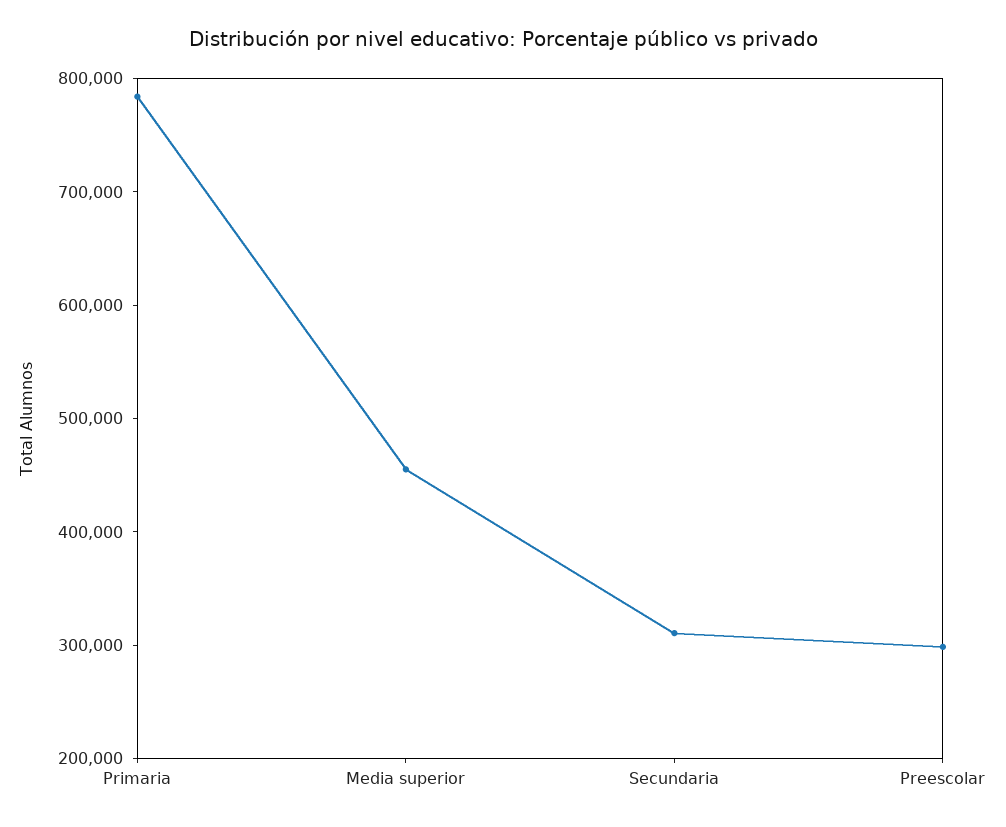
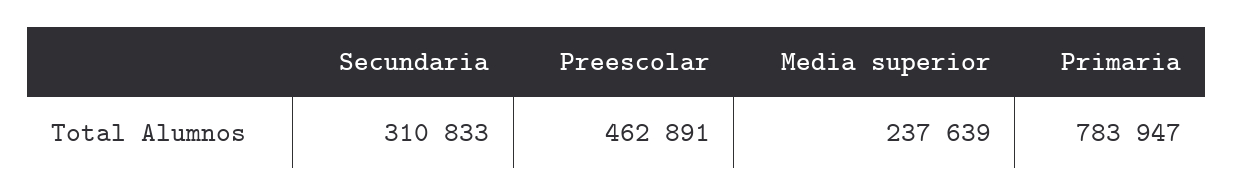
  {
    "Primaria": 783947,
-   "Media superior": 460000,
+   "Media superior": 237639,
    "Secundaria": 310833,
-   "Preescolar": 300000
+   "Preescolar": 462891
  }

